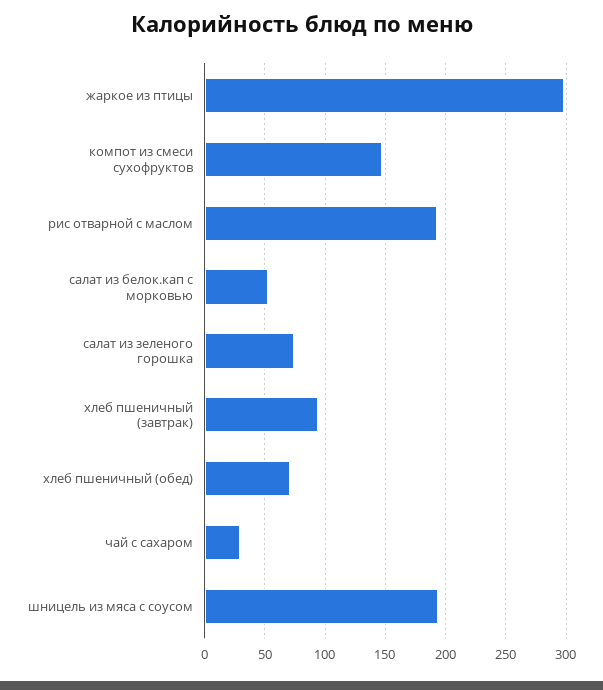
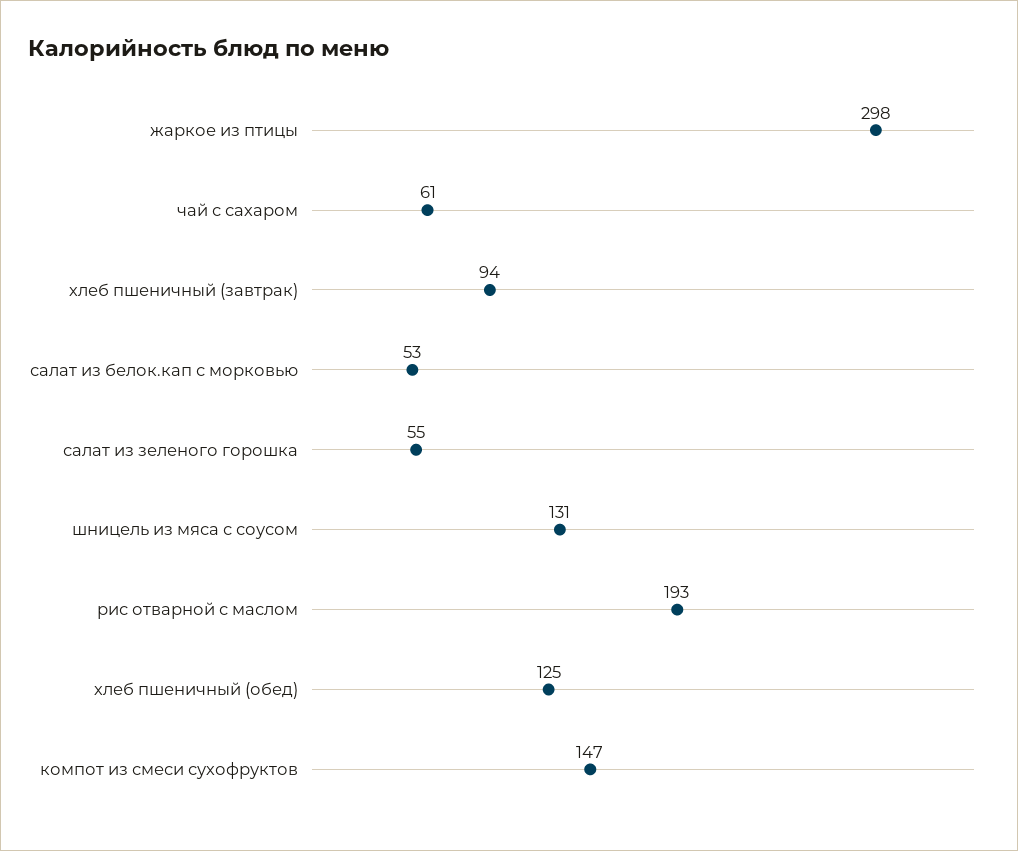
  {
    "жаркое из птицы": 298,
    "компот из смеси сухофруктов": 147,
    "рис отварной с маслом": 193,
    "салат из белок.кап с морковью": 53,
-   "салат из зеленого горошка": 75,
+   "салат из зеленого горошка": 55,
    "хлеб пшеничный (завтрак)": 94,
-   "хлеб пшеничный (обед)": 70,
+   "хлеб пшеничный (обед)": 125,
-   "чай с сахаром": 30,
+   "чай с сахаром": 61,
-   "шницель из мяса с соусом": 195
+   "шницель из мяса с соусом": 131
  }

